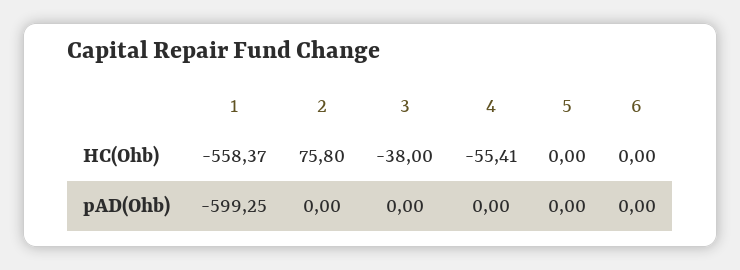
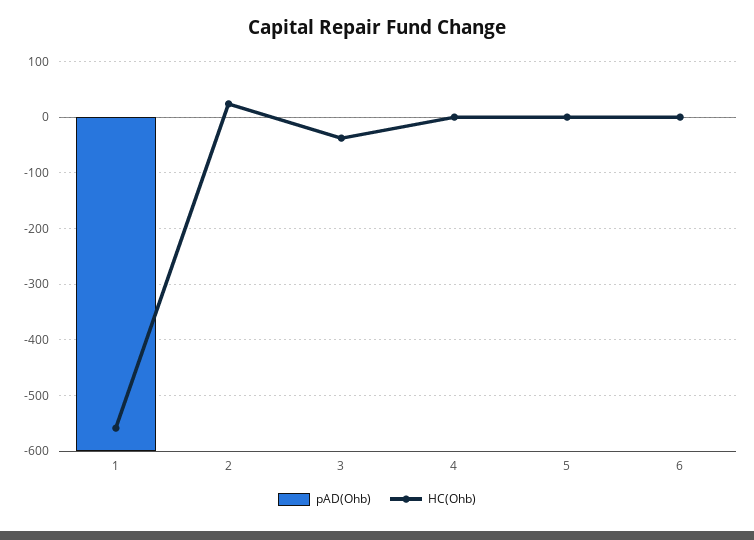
  {
    "HC(Ohb)": {
      "1": -558.37,
-     "2": 75.8,
+     "2": 20,
      "3": -38,
-     "4": -55.41,
+     "4": 0,
      "5": 0,
      "6": 0
    },
    "pAD(Ohb)": {
      "1": -599.25,
      "2": 0,
      "3": 0,
      "4": 0,
      "5": 0,
      "6": 0
    }
  }

